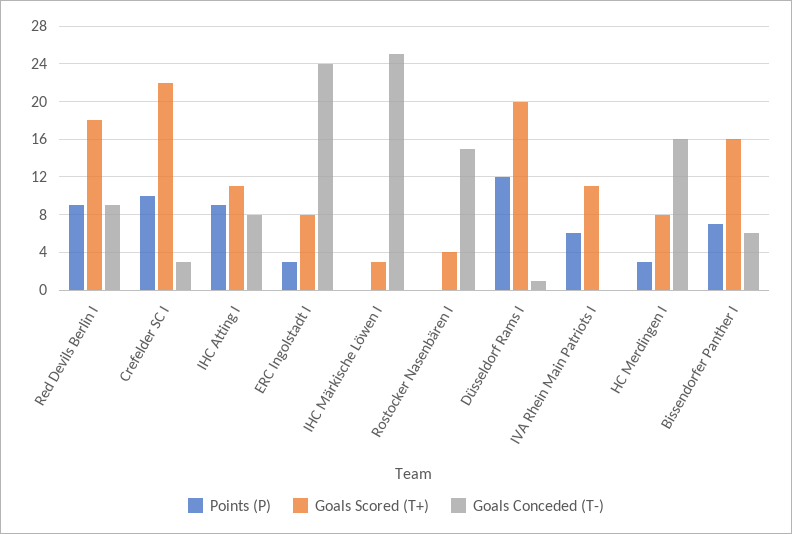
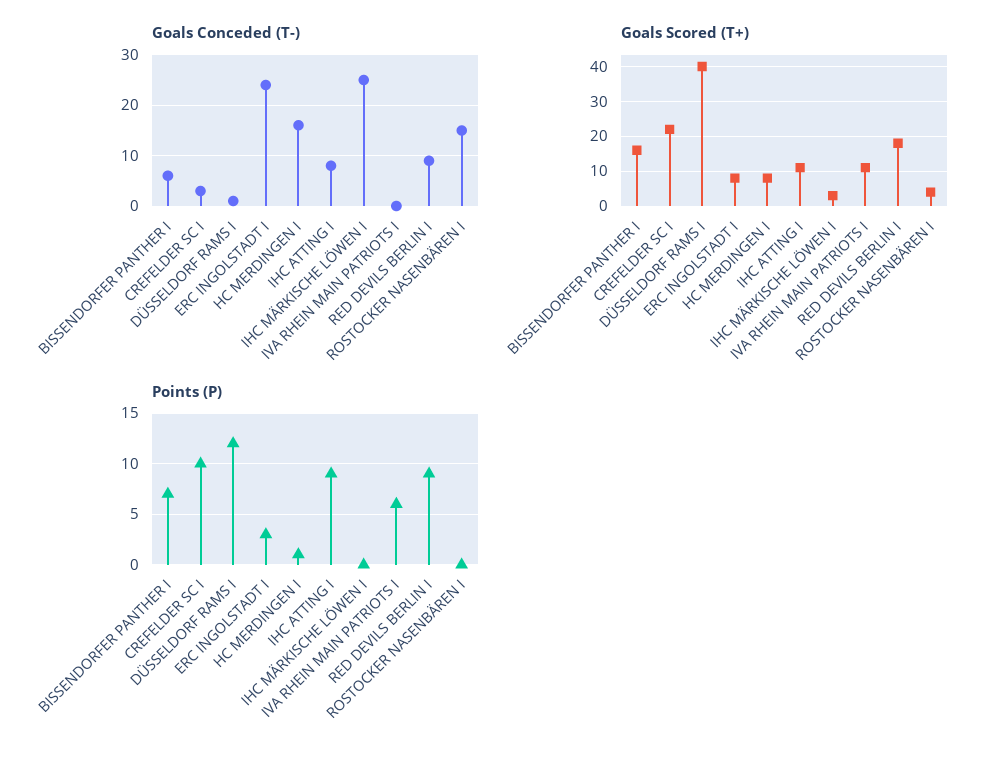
  {
    "Points (P)": {
      "Red Devils Berlin I": 9,
      "Crefelder SC I": 10,
      "IHC Atting I": 9,
      "ERC Ingolstadt I": 3,
      "IHC Märkische Löwen I": 0,
      "Rostocker Nasenbären I": 0,
      "Düsseldorf Rams I": 12,
      "IVA Rhein Main Patriots I": 6,
-     "HC Merdingen I": 3,
+     "HC Merdingen I": 1,
      "Bissendorfer Panther I": 7
    },
    "Goals Scored (T+)": {
      "Red Devils Berlin I": 18,
      "Crefelder SC I": 22,
      "IHC Atting I": 11,
      "ERC Ingolstadt I": 8,
      "IHC Märkische Löwen I": 3,
      "Rostocker Nasenbären I": 4,
-     "Düsseldorf Rams I": 20,
+     "Düsseldorf Rams I": 40,
      "IVA Rhein Main Patriots I": 11,
      "HC Merdingen I": 8,
      "Bissendorfer Panther I": 16
    },
    "Goals Conceded (T-)": {
      "Red Devils Berlin I": 9,
      "Crefelder SC I": 3,
      "IHC Atting I": 8,
      "ERC Ingolstadt I": 24,
      "IHC Märkische Löwen I": 25,
      "Rostocker Nasenbären I": 15,
      "Düsseldorf Rams I": 1,
      "IVA Rhein Main Patriots I": 0,
      "HC Merdingen I": 16,
      "Bissendorfer Panther I": 6
    }
  }

